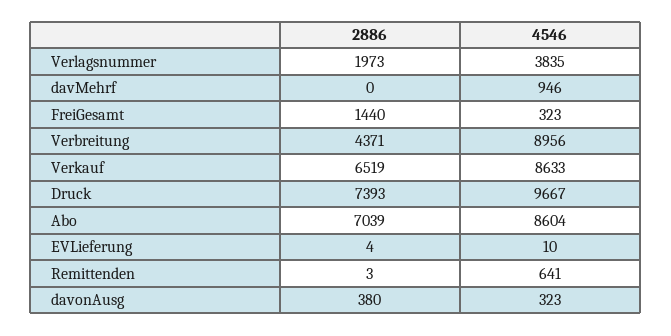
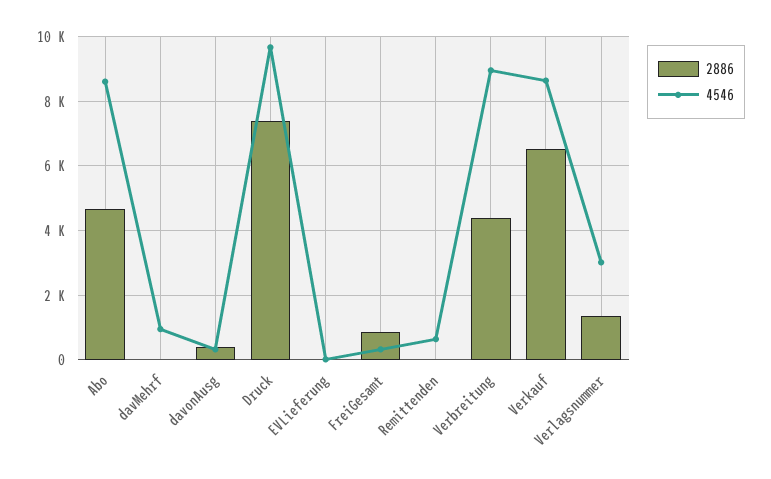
  {
    "2886": {
-     "Verlagsnummer": 1973,
+     "Verlagsnummer": 1400,
      "davMehrf": 0,
-     "FreiGesamt": 1440,
+     "FreiGesamt": 800,
      "Verbreitung": 4371,
      "Verkauf": 6519,
      "Druck": 7393,
-     "Abo": 7039,
+     "Abo": 4600,
      "EVLieferung": 4,
      "Remittenden": 3,
      "davonAusg": 380
    },
    "4546": {
-     "Verlagsnummer": 3835,
+     "Verlagsnummer": 3000,
      "davMehrf": 946,
      "FreiGesamt": 323,
      "Verbreitung": 8956,
      "Verkauf": 8633,
      "Druck": 9667,
      "Abo": 8604,
      "EVLieferung": 10,
      "Remittenden": 641,
      "davonAusg": 323
    }
  }

